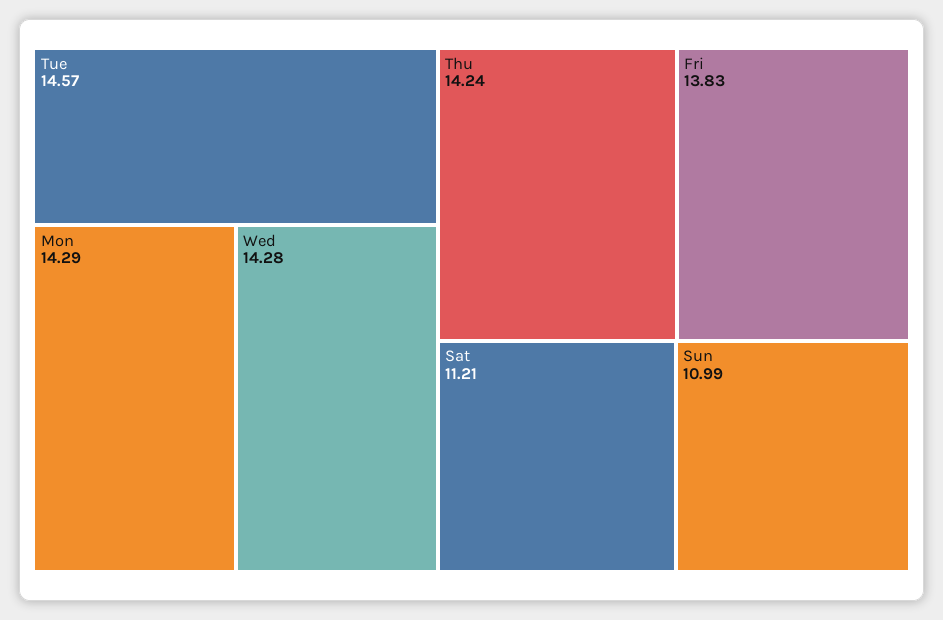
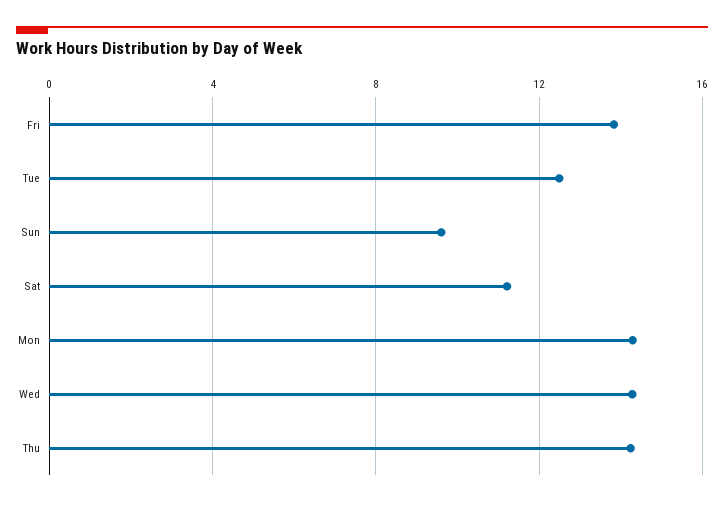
  {
-   "Tue": 14.57,
+   "Tue": 12.5,
    "Mon": 14.29,
    "Wed": 14.28,
    "Thu": 14.24,
    "Fri": 13.83,
    "Sat": 11.21,
-   "Sun": 10.99
+   "Sun": 9.5
  }

